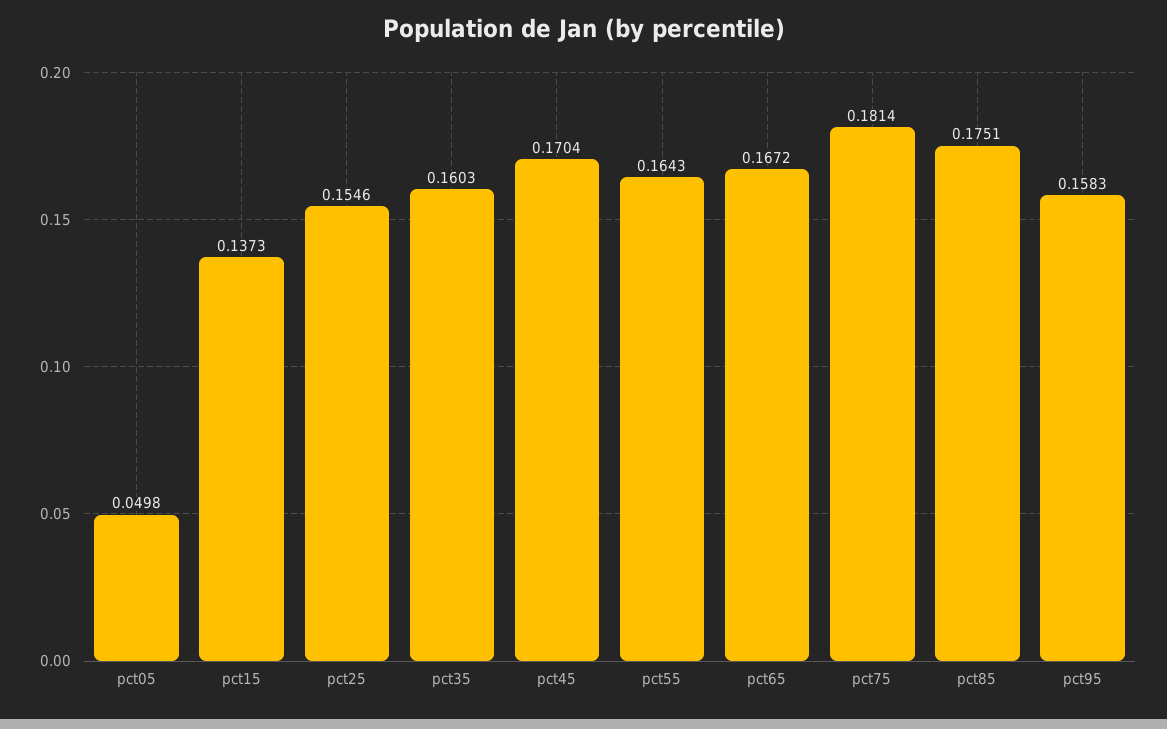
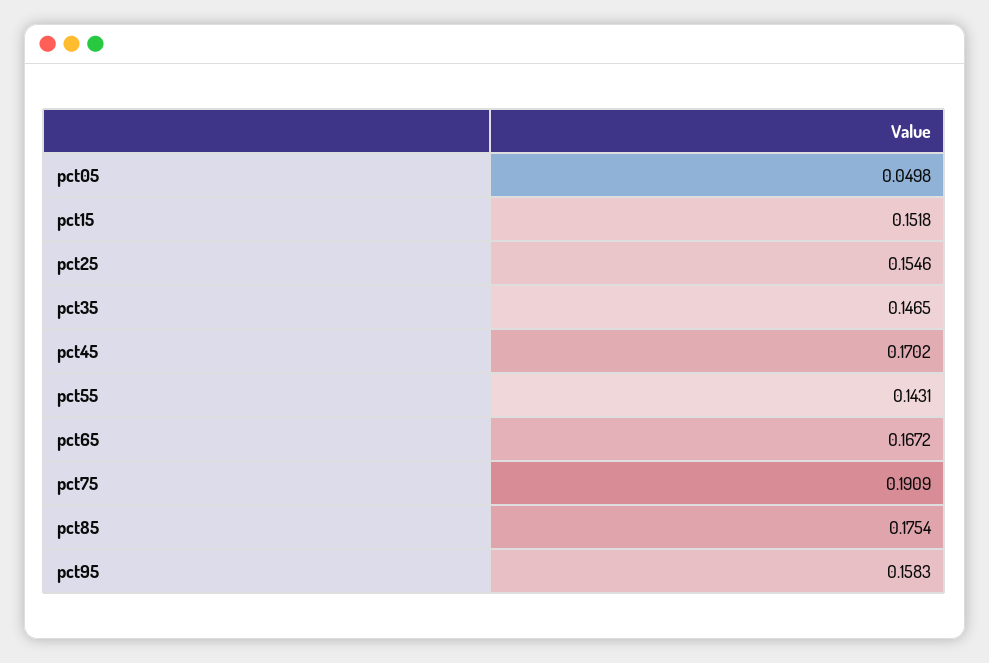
  {
    "pct05": 0.0498,
-   "pct15": 0.1373,
+   "pct15": 0.1518,
    "pct25": 0.1546,
-   "pct35": 0.1603,
+   "pct35": 0.1465,
-   "pct45": 0.1704,
+   "pct45": 0.1702,
-   "pct55": 0.1643,
+   "pct55": 0.1431,
    "pct65": 0.1672,
-   "pct75": 0.1814,
+   "pct75": 0.1909,
-   "pct85": 0.1751,
+   "pct85": 0.1754,
    "pct95": 0.1583
  }

